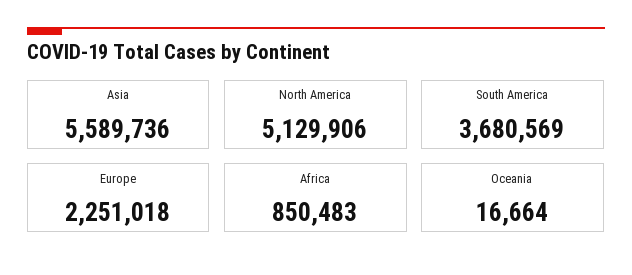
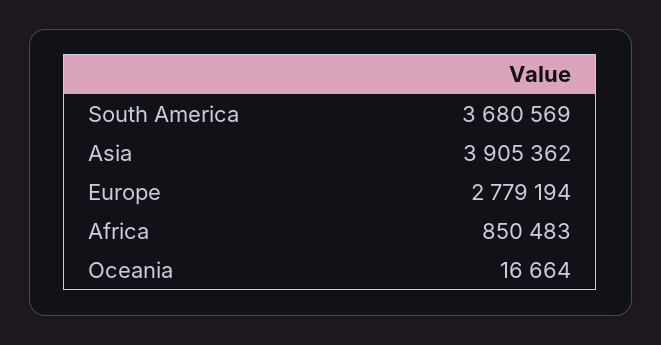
  {
-   "Asia": 5589736,
+   "Asia": 3905362,
-   "North America": 5129906,
    "South America": 3680569,
-   "Europe": 2251018,
+   "Europe": 2779194,
    "Africa": 850483,
    "Oceania": 16664
  }

